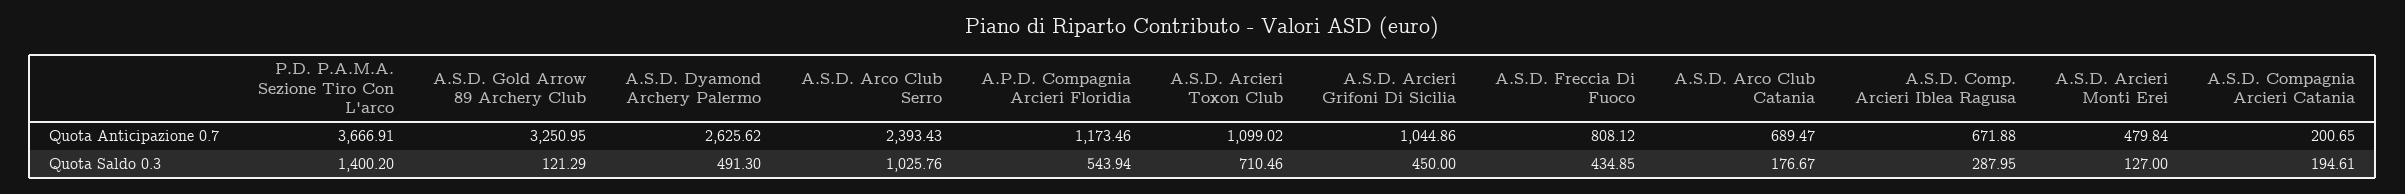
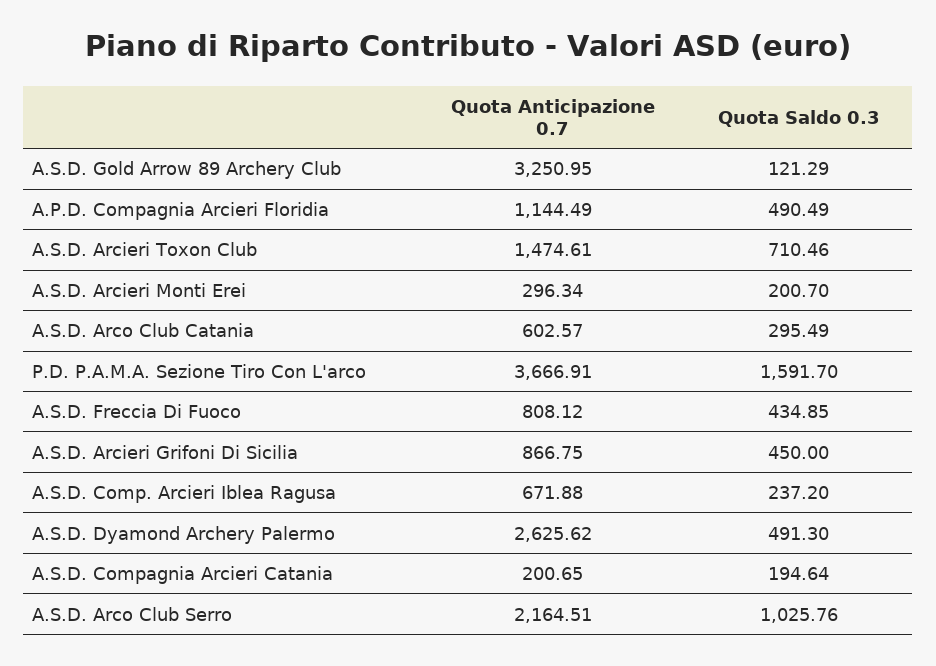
  {
    "P.D. P.A.M.A. Sezione Tiro Con L'arco": {
      "Quota Anticipazione 0.7": 3666.91,
-     "Quota Saldo 0.3": 1400.2
+     "Quota Saldo 0.3": 1591.7
    },
    "A.S.D. Gold Arrow 89 Archery Club": {
      "Quota Anticipazione 0.7": 3250.95,
      "Quota Saldo 0.3": 121.29
    },
    "A.S.D. Dyamond Archery Palermo": {
      "Quota Anticipazione 0.7": 2625.62,
      "Quota Saldo 0.3": 491.3
    },
    "A.S.D. Arco Club Serro": {
-     "Quota Anticipazione 0.7": 2393.43,
+     "Quota Anticipazione 0.7": 2164.51,
      "Quota Saldo 0.3": 1025.76
    },
    "A.P.D. Compagnia Arcieri Floridia": {
-     "Quota Anticipazione 0.7": 1173.46,
+     "Quota Anticipazione 0.7": 1144.49,
-     "Quota Saldo 0.3": 543.94
+     "Quota Saldo 0.3": 490.49
    },
    "A.S.D. Arcieri Toxon Club": {
-     "Quota Anticipazione 0.7": 1099.02,
+     "Quota Anticipazione 0.7": 1474.61,
      "Quota Saldo 0.3": 710.46
    },
    "A.S.D. Arcieri Grifoni Di Sicilia": {
-     "Quota Anticipazione 0.7": 1044.86,
+     "Quota Anticipazione 0.7": 866.75,
      "Quota Saldo 0.3": 450
    },
    "A.S.D. Freccia Di Fuoco": {
      "Quota Anticipazione 0.7": 808.12,
      "Quota Saldo 0.3": 434.85
    },
    "A.S.D. Arco Club Catania": {
-     "Quota Anticipazione 0.7": 689.47,
+     "Quota Anticipazione 0.7": 602.57,
-     "Quota Saldo 0.3": 176.67
+     "Quota Saldo 0.3": 295.49
    },
    "A.S.D. Comp. Arcieri Iblea Ragusa": {
      "Quota Anticipazione 0.7": 671.88,
-     "Quota Saldo 0.3": 287.95
+     "Quota Saldo 0.3": 237.2
    },
    "A.S.D. Arcieri Monti Erei": {
-     "Quota Anticipazione 0.7": 479.84,
+     "Quota Anticipazione 0.7": 296.34,
-     "Quota Saldo 0.3": 127
+     "Quota Saldo 0.3": 200.7
    },
    "A.S.D. Compagnia Arcieri Catania": {
      "Quota Anticipazione 0.7": 200.65,
-     "Quota Saldo 0.3": 194.61
+     "Quota Saldo 0.3": 194.64
    }
  }

